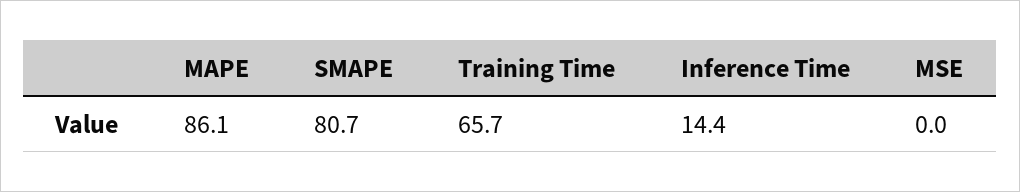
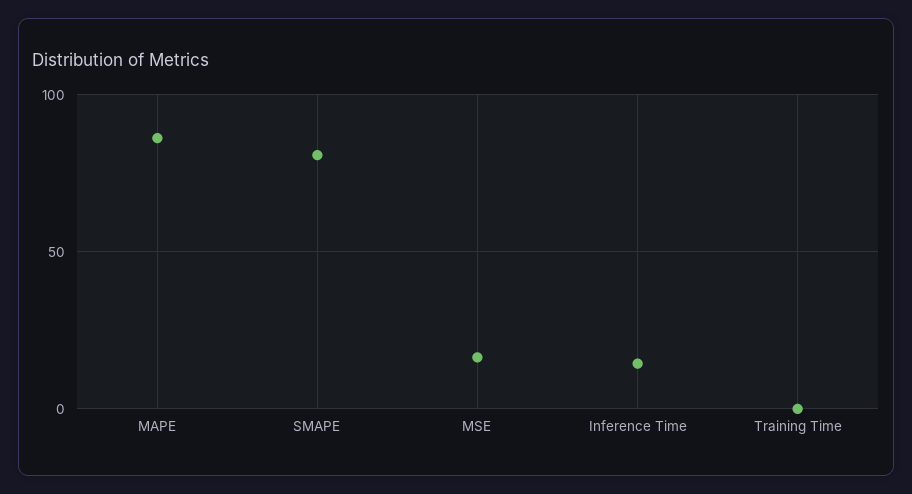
  {
    "MAPE": 86.1,
    "SMAPE": 80.7,
-   "Training Time": 65.7,
+   "Training Time": 0,
    "Inference Time": 14.4,
-   "MSE": 0
+   "MSE": 15
  }

